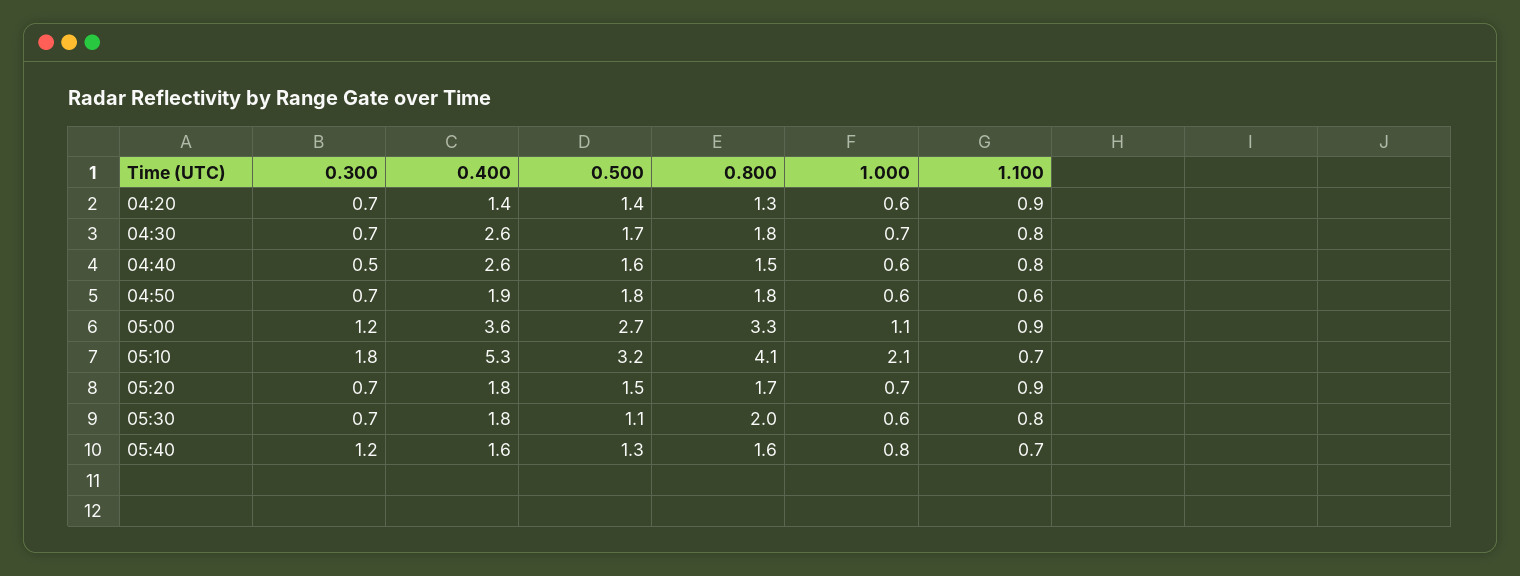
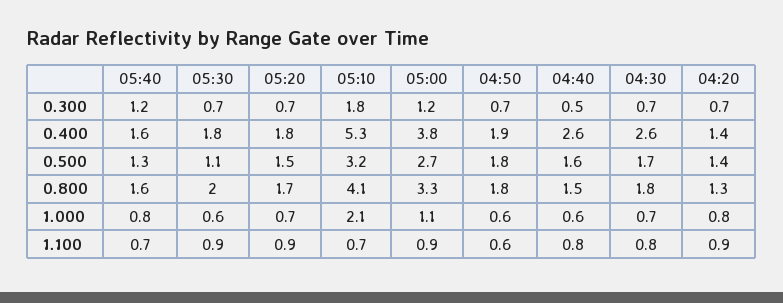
  {
    "0.300": {
      "04:20": 0.7,
      "04:30": 0.7,
      "04:40": 0.5,
      "04:50": 0.7,
      "05:00": 1.2,
      "05:10": 1.8,
      "05:20": 0.7,
      "05:30": 0.7,
      "05:40": 1.2
    },
    "0.400": {
      "04:20": 1.4,
      "04:30": 2.6,
      "04:40": 2.6,
      "04:50": 1.9,
-     "05:00": 3.6,
+     "05:00": 3.8,
      "05:10": 5.3,
      "05:20": 1.8,
      "05:30": 1.8,
      "05:40": 1.6
    },
    "0.500": {
      "04:20": 1.4,
      "04:30": 1.7,
      "04:40": 1.6,
      "04:50": 1.8,
      "05:00": 2.7,
      "05:10": 3.2,
      "05:20": 1.5,
      "05:30": 1.1,
      "05:40": 1.3
    },
    "0.800": {
      "04:20": 1.3,
      "04:30": 1.8,
      "04:40": 1.5,
      "04:50": 1.8,
      "05:00": 3.3,
      "05:10": 4.1,
      "05:20": 1.7,
      "05:30": 2,
      "05:40": 1.6
    },
    "1.000": {
-     "04:20": 0.6,
+     "04:20": 0.8,
      "04:30": 0.7,
      "04:40": 0.6,
      "04:50": 0.6,
      "05:00": 1.1,
      "05:10": 2.1,
      "05:20": 0.7,
      "05:30": 0.6,
      "05:40": 0.8
    },
    "1.100": {
      "04:20": 0.9,
      "04:30": 0.8,
      "04:40": 0.8,
      "04:50": 0.6,
      "05:00": 0.9,
      "05:10": 0.7,
      "05:20": 0.9,
-     "05:30": 0.8,
+     "05:30": 0.9,
      "05:40": 0.7
    }
  }

